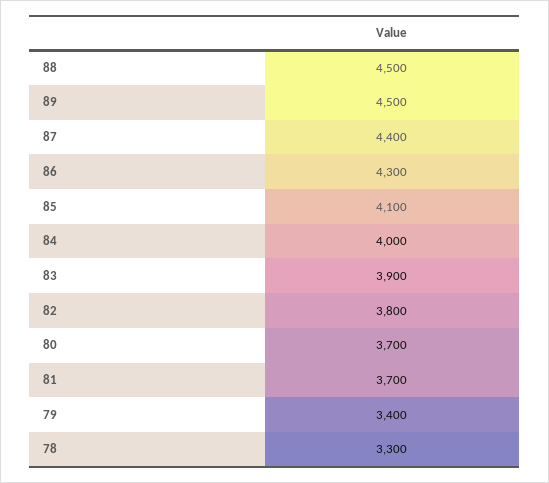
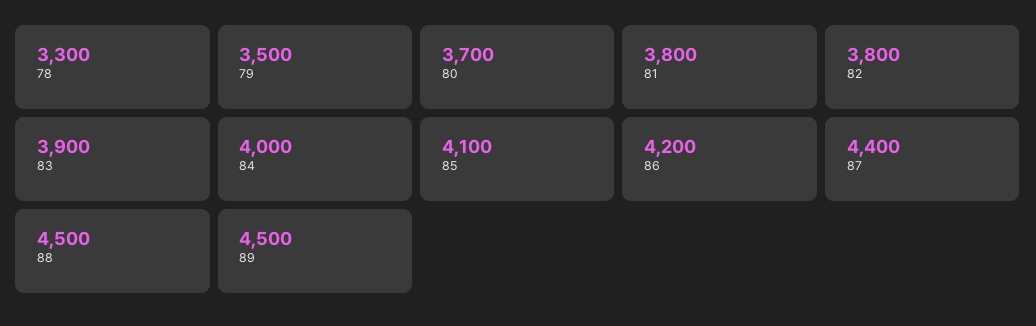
  {
    "88": 4500,
    "89": 4500,
    "87": 4400,
-   "86": 4300,
+   "86": 4200,
    "85": 4100,
    "84": 4000,
    "83": 3900,
    "82": 3800,
    "80": 3700,
-   "81": 3700,
+   "81": 3800,
-   "79": 3400,
+   "79": 3500,
    "78": 3300
  }

